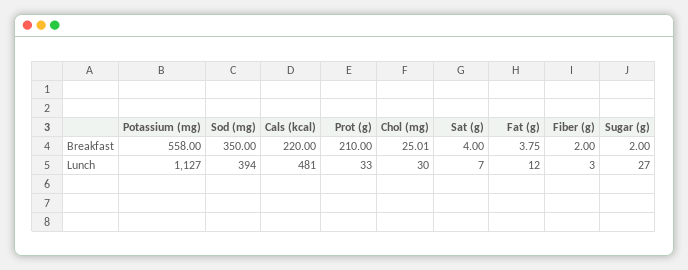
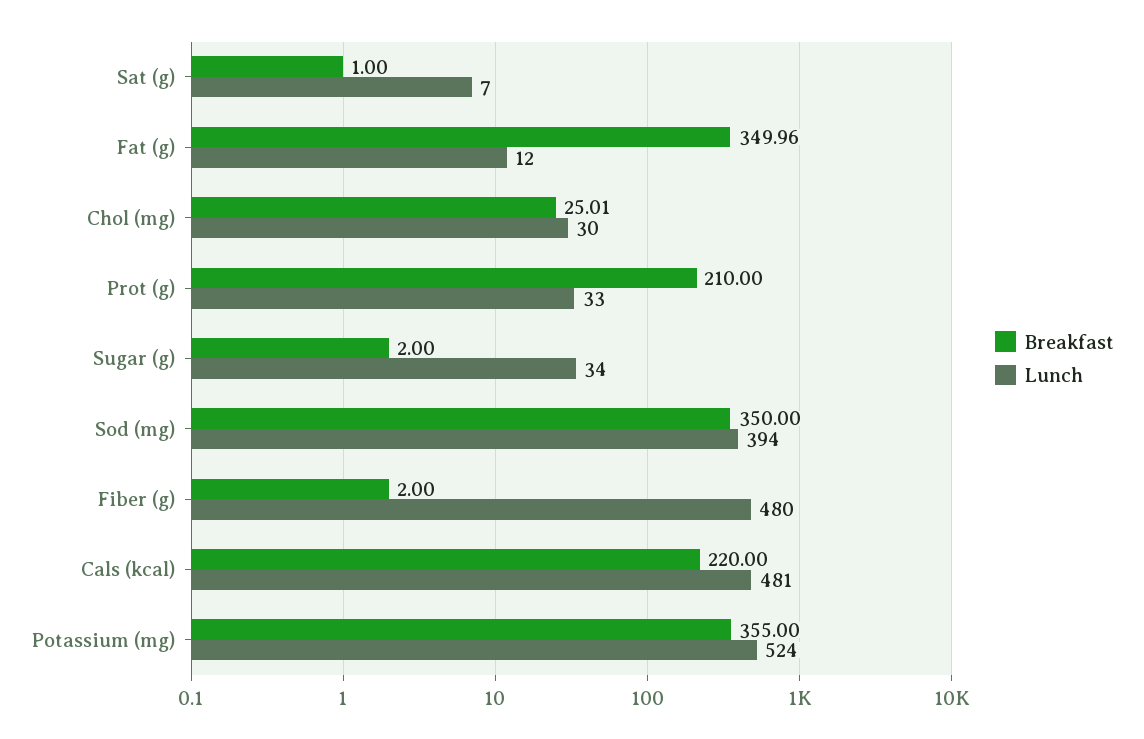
  {
    "Breakfast": {
-     "Potassium (mg)": 558,
+     "Potassium (mg)": 355,
      "Sod (mg)": 350,
      "Cals (kcal)": 220,
      "Prot (g)": 210,
      "Chol (mg)": 25.01,
-     "Sat (g)": 4,
+     "Sat (g)": 1,
-     "Fat (g)": 3.75,
+     "Fat (g)": 349.96,
      "Fiber (g)": 2,
      "Sugar (g)": 2
    },
    "Lunch": {
-     "Potassium (mg)": 1127,
+     "Potassium (mg)": 524,
      "Sod (mg)": 394,
      "Cals (kcal)": 481,
      "Prot (g)": 33,
      "Chol (mg)": 30,
      "Sat (g)": 7,
      "Fat (g)": 12,
-     "Fiber (g)": 3,
+     "Fiber (g)": 480,
-     "Sugar (g)": 27
+     "Sugar (g)": 34
    }
  }

